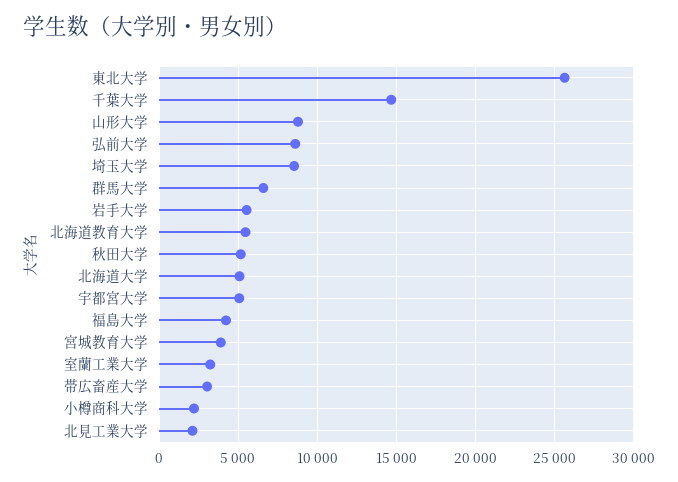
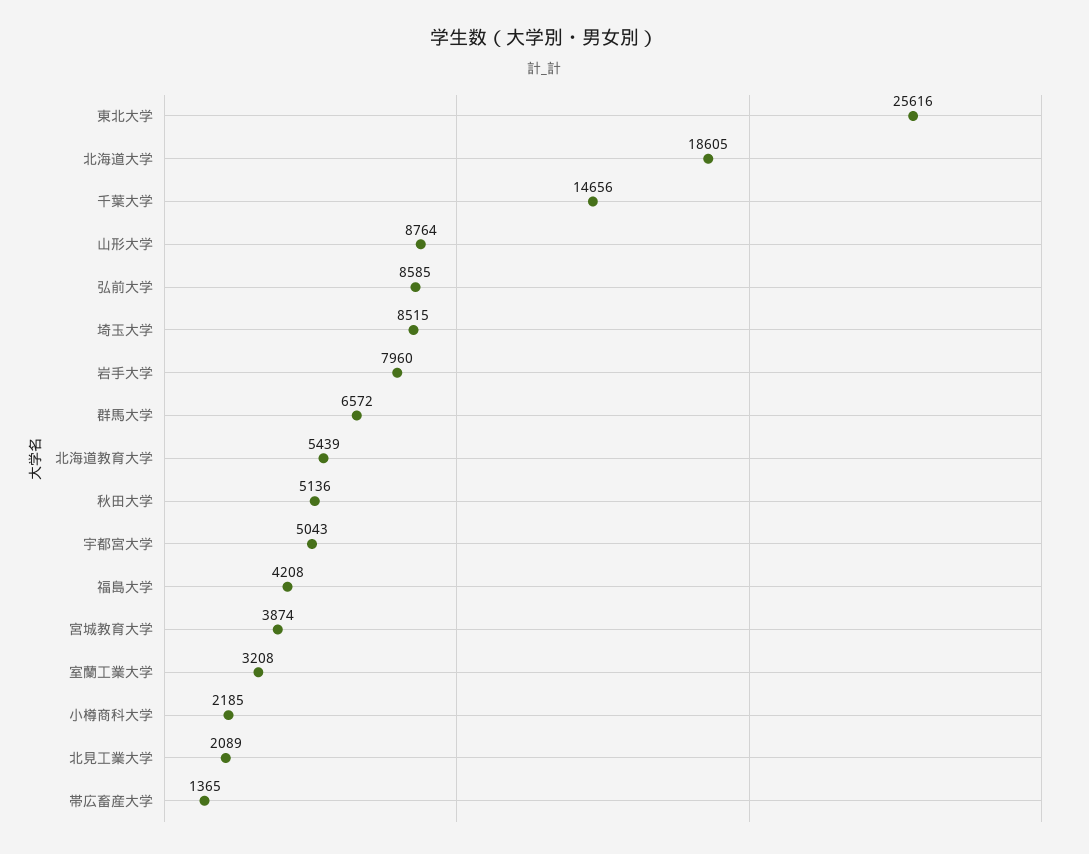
  {
    "東北大学": 25616,
    "千葉大学": 14656,
    "山形大学": 8764,
    "弘前大学": 8585,
    "埼玉大学": 8515,
    "群馬大学": 6572,
-   "岩手大学": 5500,
+   "岩手大学": 7960,
    "北海道教育大学": 5439,
    "秋田大学": 5136,
-   "北海道大学": 5000,
+   "北海道大学": 18605,
    "宇都宮大学": 5043,
    "福島大学": 4208,
    "宮城教育大学": 3874,
    "室蘭工業大学": 3208,
-   "帯広畜産大学": 3000,
+   "帯広畜産大学": 1365,
    "小樽商科大学": 2185,
    "北見工業大学": 2089
  }

